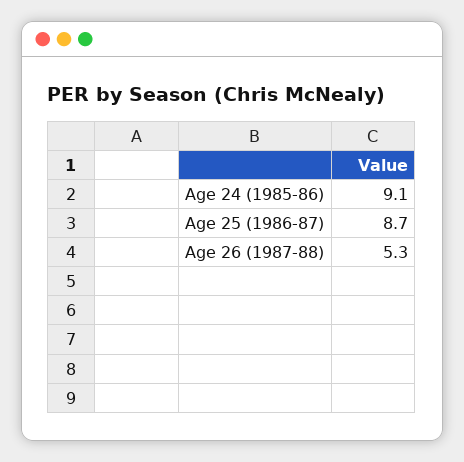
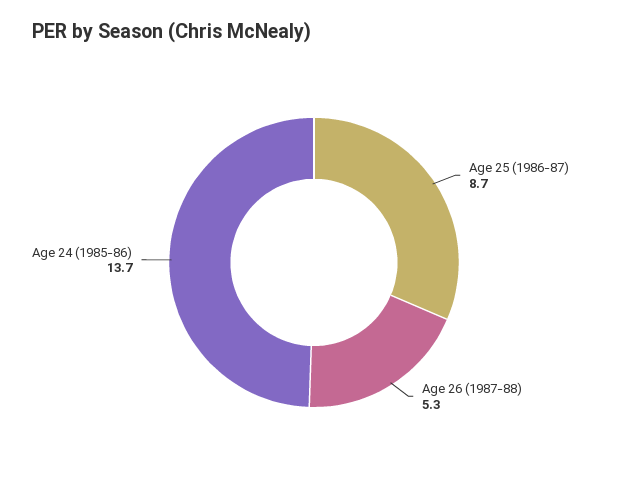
  {
-   "Age 24 (1985-86)": 9.1,
+   "Age 24 (1985-86)": 13.7,
    "Age 25 (1986-87)": 8.7,
    "Age 26 (1987-88)": 5.3
  }

